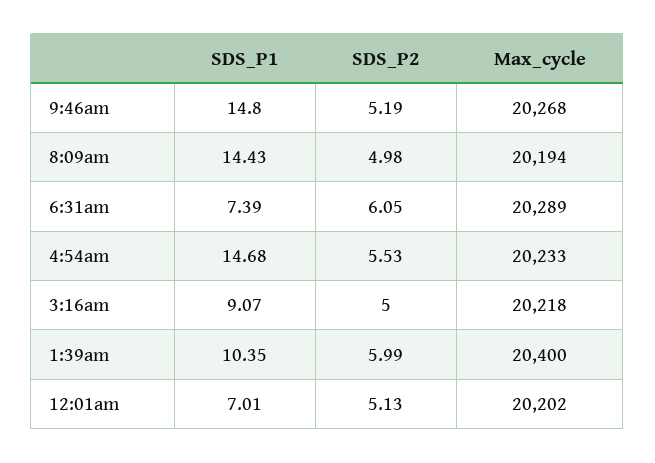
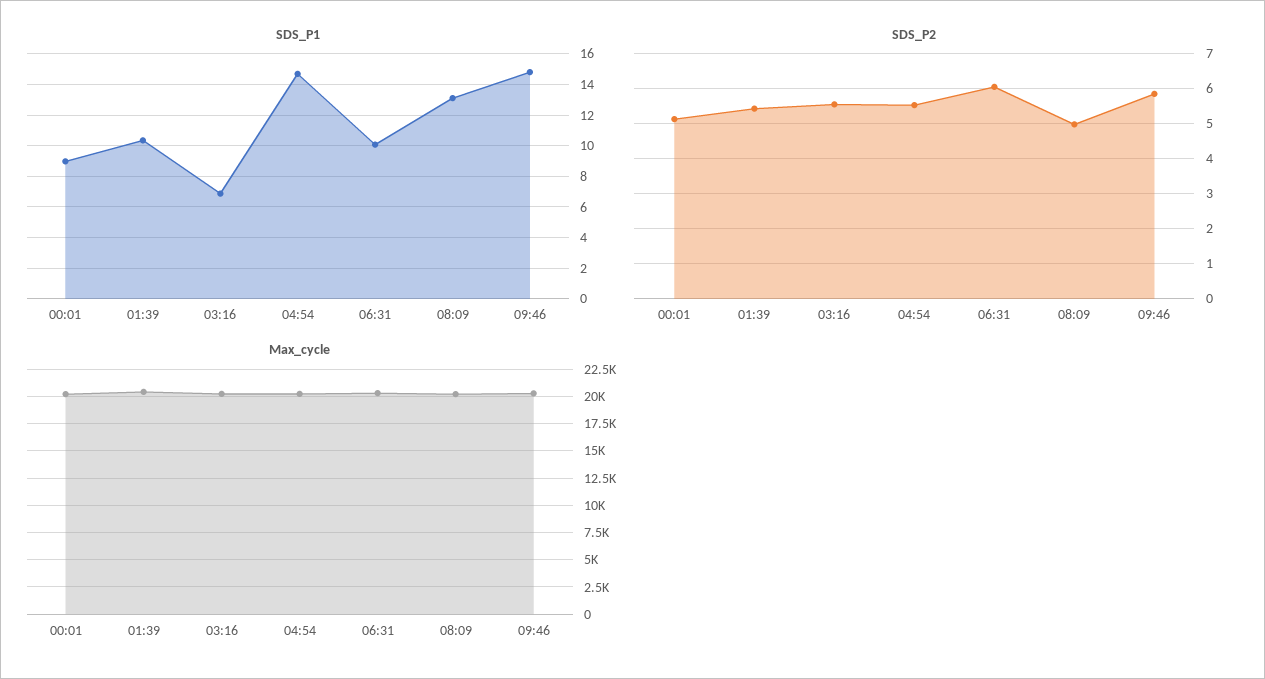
  {
    "SDS_P1": {
      "9:46am": 14.8,
-     "8:09am": 14.43,
+     "8:09am": 13,
-     "6:31am": 7.39,
+     "6:31am": 10,
      "4:54am": 14.68,
-     "3:16am": 9.07,
+     "3:16am": 7,
      "1:39am": 10.35,
-     "12:01am": 7.01
+     "12:01am": 9
    },
    "SDS_P2": {
-     "9:46am": 5.19,
+     "9:46am": 5.8,
      "8:09am": 4.98,
      "6:31am": 6.05,
      "4:54am": 5.53,
-     "3:16am": 5,
+     "3:16am": 5.6,
-     "1:39am": 5.99,
+     "1:39am": 5.4,
      "12:01am": 5.13
    },
    "Max_cycle": {
      "9:46am": 20268,
      "8:09am": 20194,
      "6:31am": 20289,
      "4:54am": 20233,
      "3:16am": 20218,
      "1:39am": 20400,
      "12:01am": 20202
    }
  }

